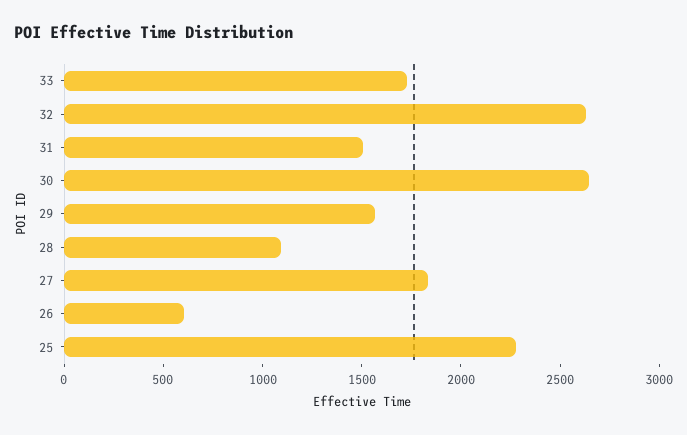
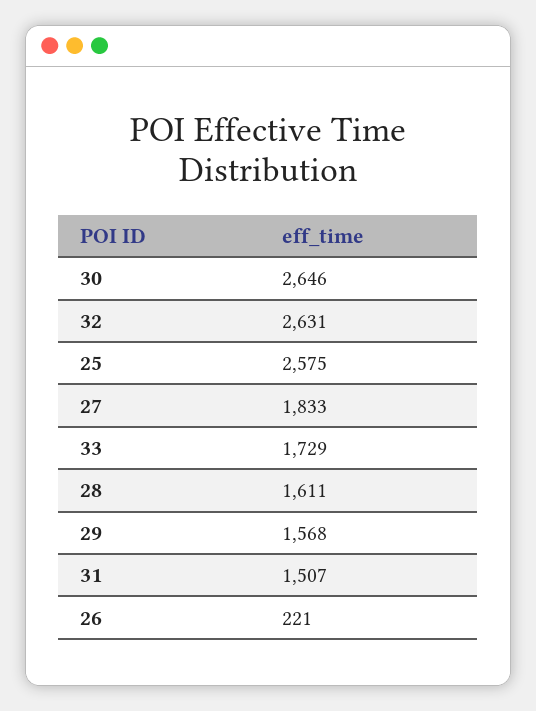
  {
    "33": 1729,
    "32": 2631,
    "31": 1507,
    "30": 2646,
    "29": 1568,
-   "28": 1100,
+   "28": 1611,
    "27": 1833,
-   "26": 600,
+   "26": 221,
-   "25": 2300
+   "25": 2575
  }

